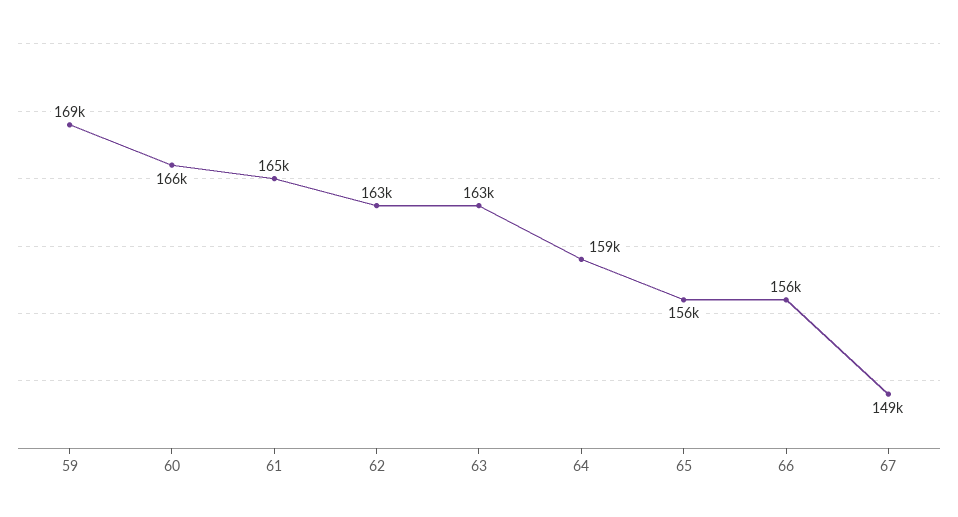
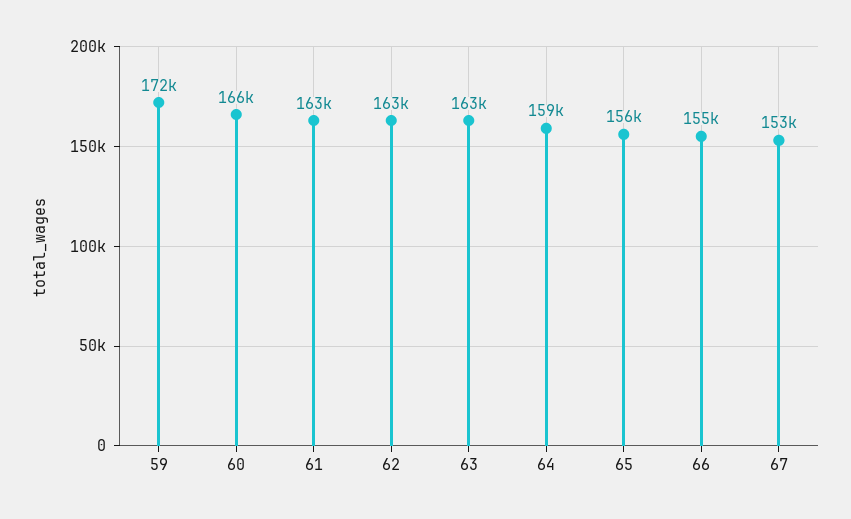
  {
-   "59": 169000,
+   "59": 172000,
    "60": 166000,
-   "61": 165000,
+   "61": 163000,
    "62": 163000,
    "63": 163000,
    "64": 159000,
    "65": 156000,
-   "66": 156000,
+   "66": 155000,
-   "67": 149000
+   "67": 153000
  }

